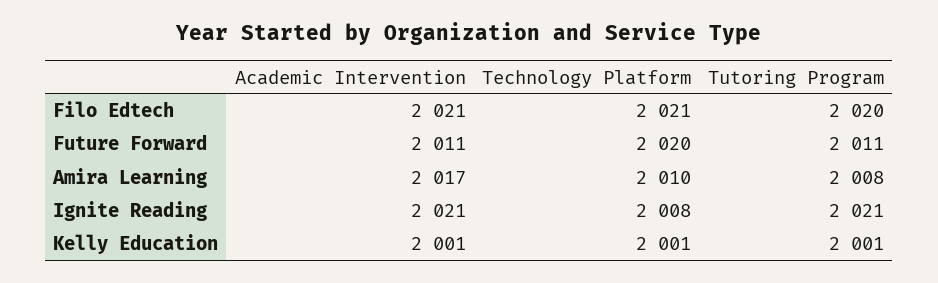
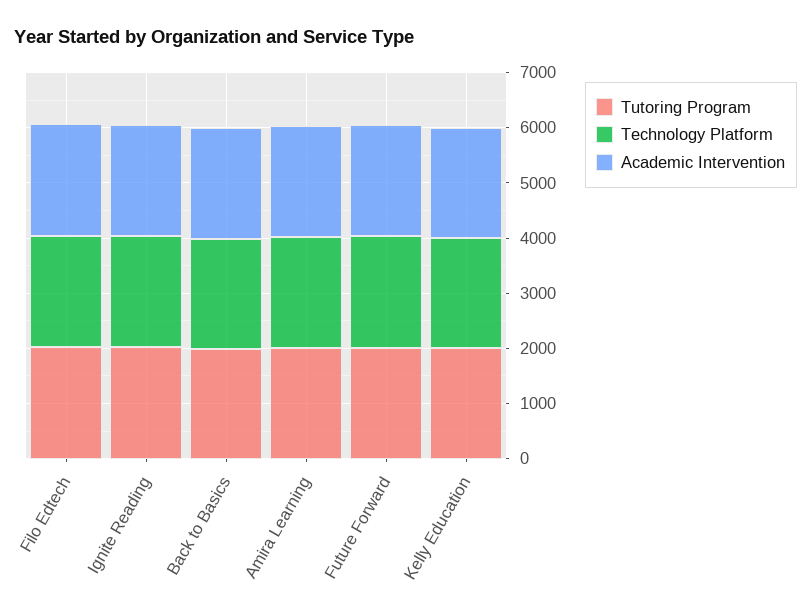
  {
    "Academic Intervention": {
      "Filo Edtech": 2021,
      "Future Forward": 2011,
      "Amira Learning": 2017,
      "Ignite Reading": 2021,
-     "Kelly Education": 2001
+     "Kelly Education": 2001,
+     "Back to Basics": 2000
    },
    "Technology Platform": {
      "Filo Edtech": 2021,
      "Future Forward": 2020,
      "Amira Learning": 2010,
      "Ignite Reading": 2008,
-     "Kelly Education": 2001
+     "Kelly Education": 2001,
+     "Back to Basics": 2000
    },
    "Tutoring Program": {
      "Filo Edtech": 2020,
      "Future Forward": 2011,
      "Amira Learning": 2008,
      "Ignite Reading": 2021,
-     "Kelly Education": 2001
+     "Kelly Education": 2001,
+     "Back to Basics": 2000
    }
  }

